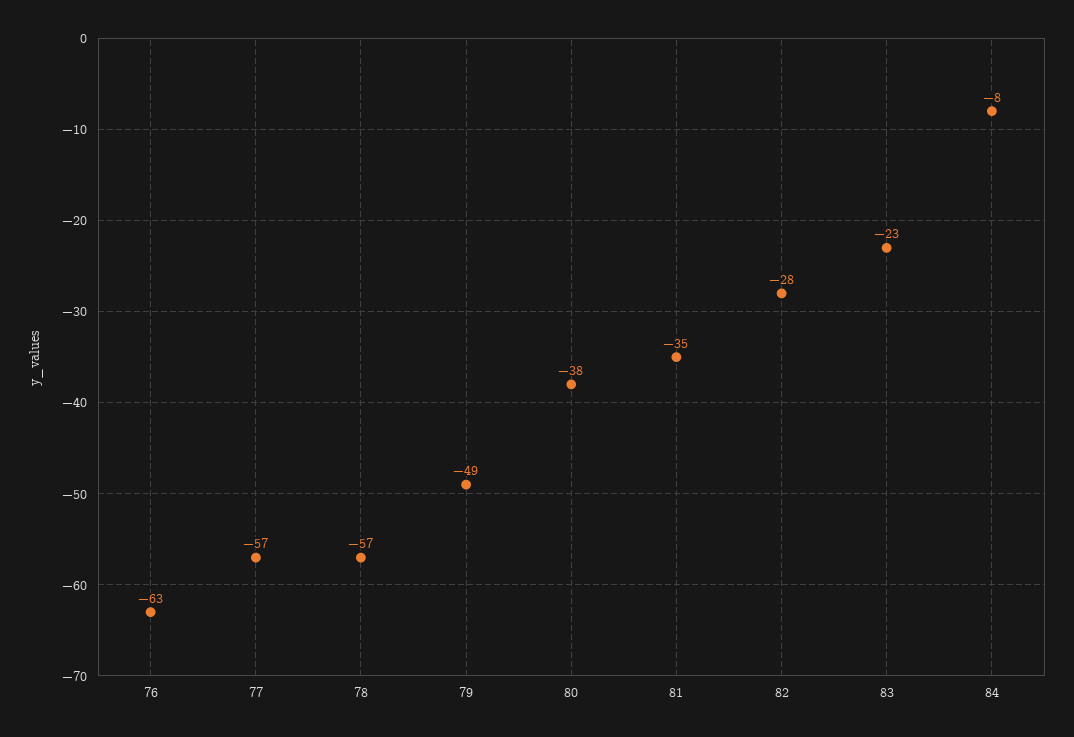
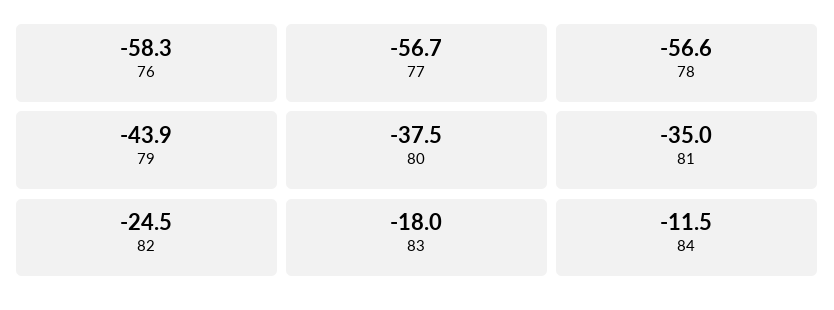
  {
-   "76": -63,
+   "76": -58.3,
    "77": -56.7,
    "78": -56.6,
-   "79": -49,
+   "79": -43.9,
    "80": -37.5,
    "81": -35,
-   "82": -28,
+   "82": -24.5,
-   "83": -23,
+   "83": -18,
-   "84": -8
+   "84": -11.5
  }

